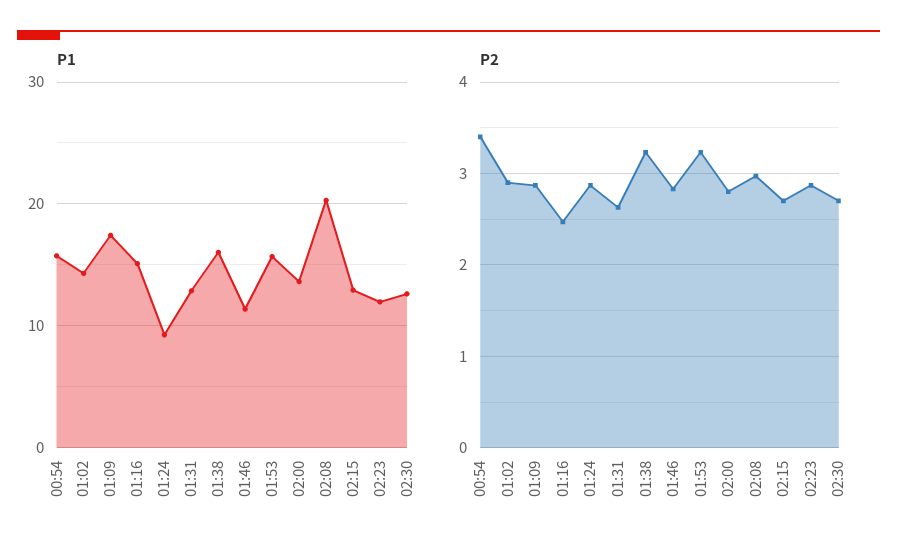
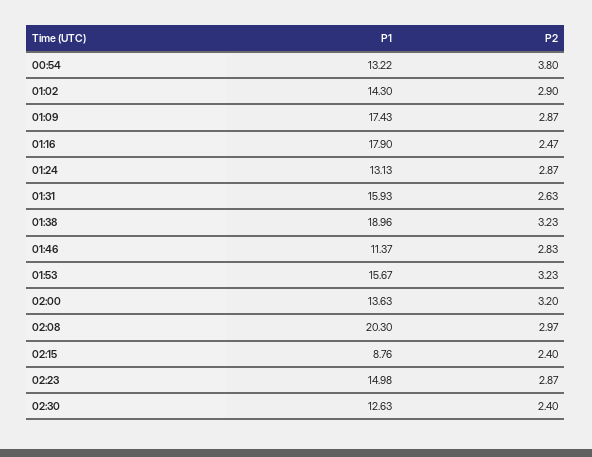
  {
    "P1": {
-     "00:54": 16,
+     "00:54": 13.22,
      "01:02": 14.3,
      "01:09": 17.43,
-     "01:16": 15,
+     "01:16": 17.9,
-     "01:24": 9,
+     "01:24": 13.13,
-     "01:31": 13,
+     "01:31": 15.93,
-     "01:38": 16,
+     "01:38": 18.96,
      "01:46": 11.37,
      "01:53": 15.67,
      "02:00": 13.63,
      "02:08": 20.3,
-     "02:15": 13,
+     "02:15": 8.76,
-     "02:23": 12,
+     "02:23": 14.98,
      "02:30": 12.63
    },
    "P2": {
-     "00:54": 3.4,
+     "00:54": 3.8,
      "01:02": 2.9,
      "01:09": 2.87,
      "01:16": 2.47,
      "01:24": 2.87,
      "01:31": 2.63,
      "01:38": 3.23,
      "01:46": 2.83,
      "01:53": 3.23,
-     "02:00": 2.8,
+     "02:00": 3.2,
      "02:08": 2.97,
-     "02:15": 2.7,
+     "02:15": 2.4,
      "02:23": 2.87,
-     "02:30": 2.7
+     "02:30": 2.4
    }
  }

